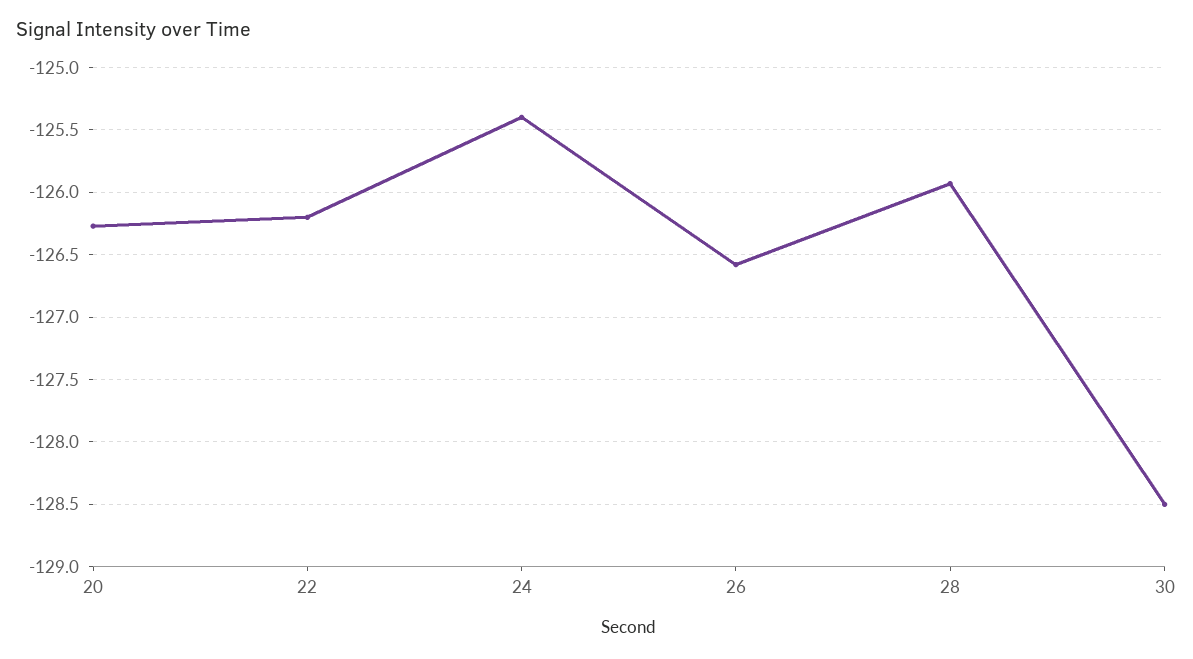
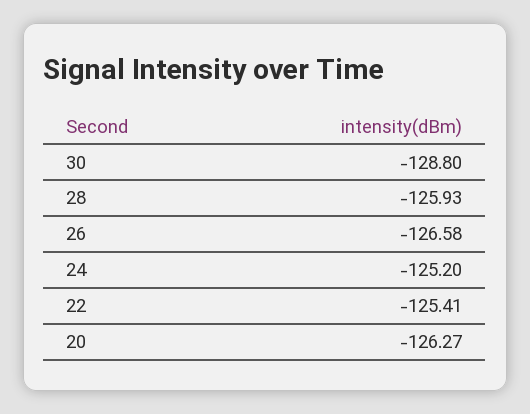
  {
    "20": -126.27,
-   "22": -126.2,
+   "22": -125.41,
-   "24": -125.4,
+   "24": -125.2,
    "26": -126.58,
    "28": -125.93,
-   "30": -128.5
+   "30": -128.8
  }

